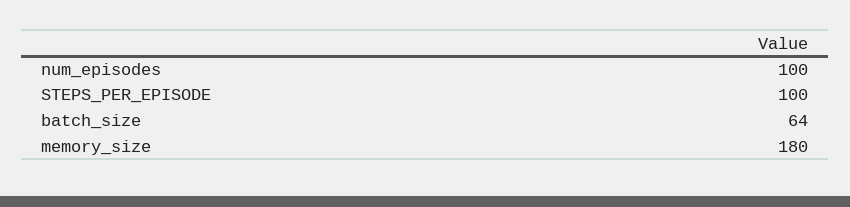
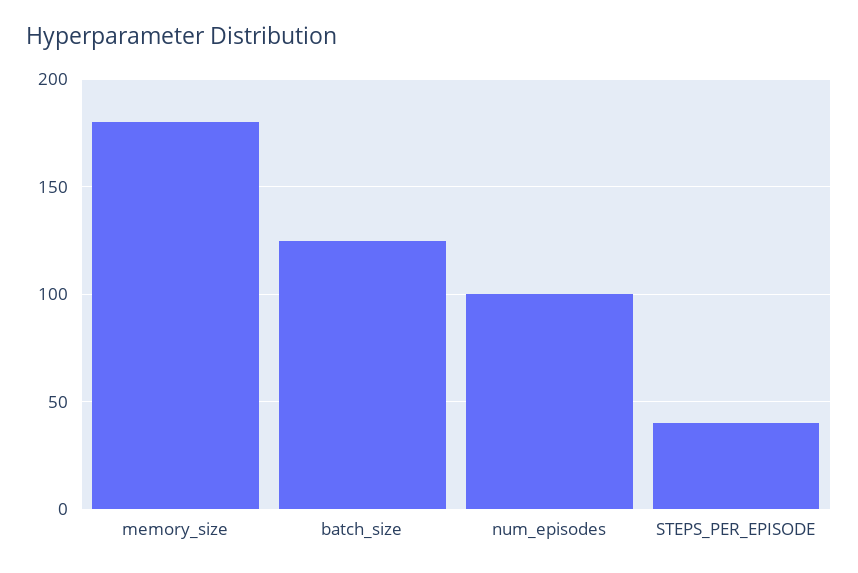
  {
    "num_episodes": 100,
-   "STEPS_PER_EPISODE": 100,
+   "STEPS_PER_EPISODE": 40,
-   "batch_size": 64,
+   "batch_size": 125,
    "memory_size": 180
  }

